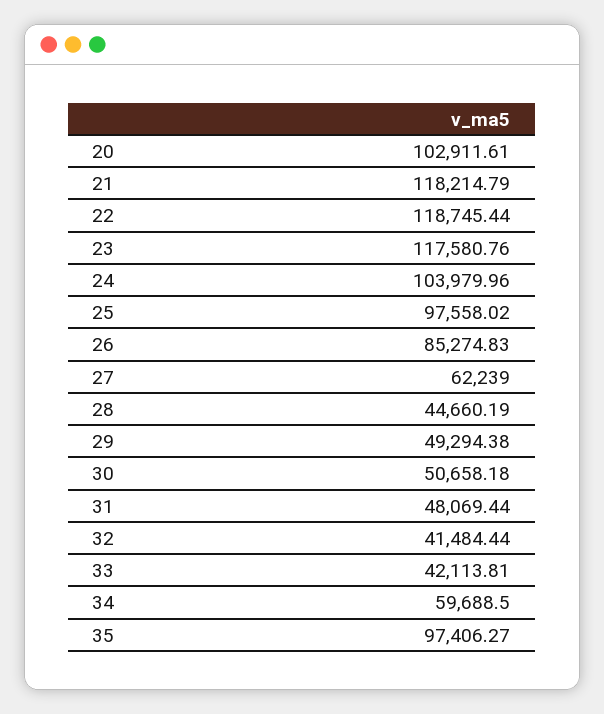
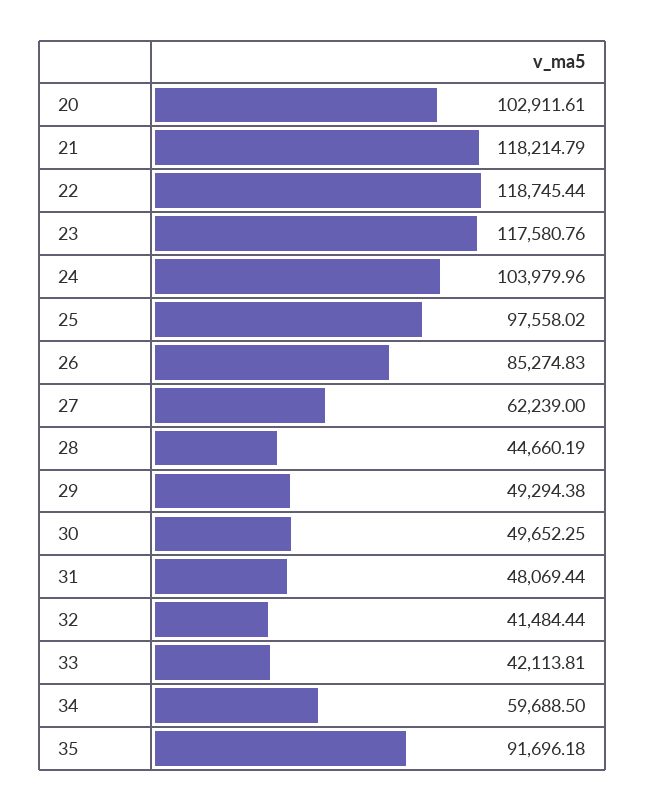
  {
    "20": 102911.61,
    "21": 118214.79,
    "22": 118745.44,
    "23": 117580.76,
    "24": 103979.96,
    "25": 97558.02,
    "26": 85274.83,
    "27": 62239,
    "28": 44660.19,
    "29": 49294.38,
-   "30": 50658.18,
+   "30": 49652.25,
    "31": 48069.44,
    "32": 41484.44,
    "33": 42113.81,
    "34": 59688.5,
-   "35": 97406.27
+   "35": 91696.18
  }

